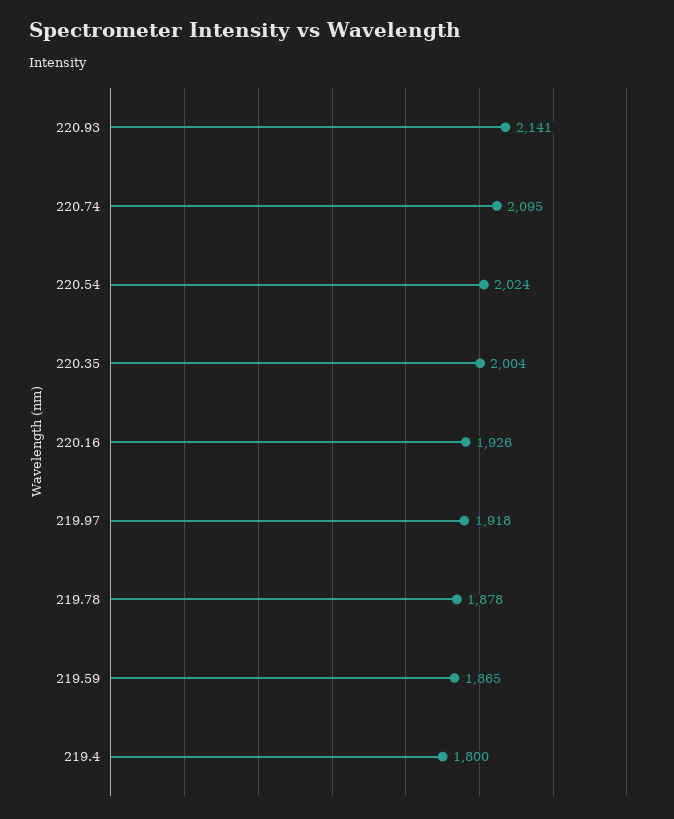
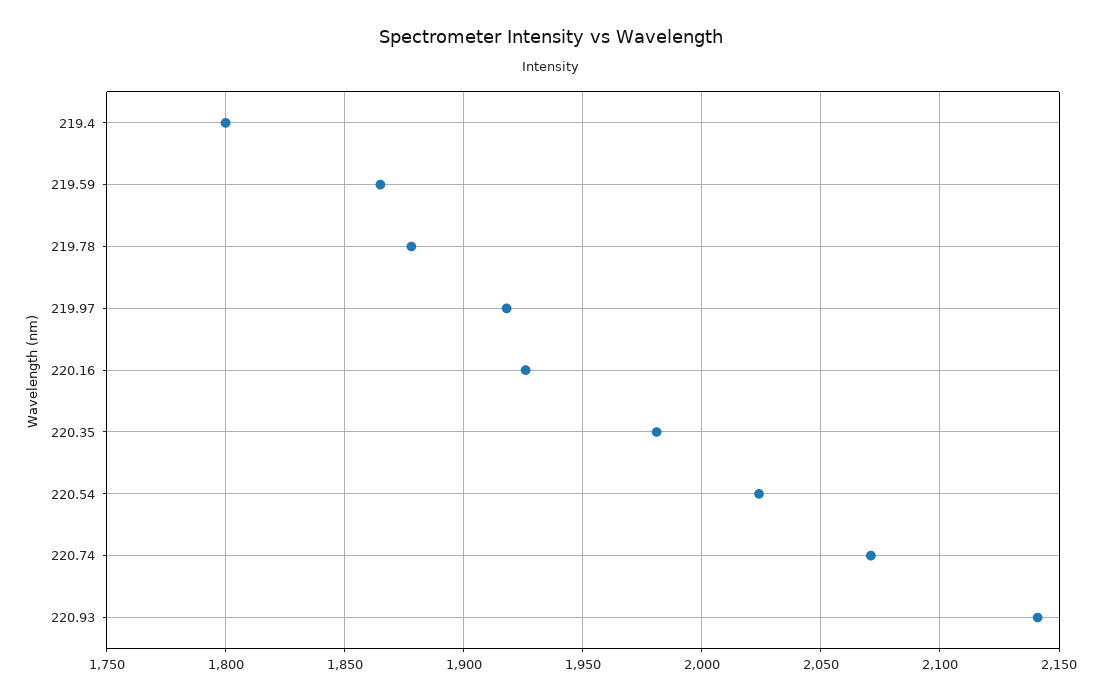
  {
    "220.93": 2141,
-   "220.74": 2095,
+   "220.74": 2070,
    "220.54": 2024,
-   "220.35": 2004,
+   "220.35": 1980,
    "220.16": 1926,
    "219.97": 1918,
    "219.78": 1878,
    "219.59": 1865,
    "219.4": 1800
  }

